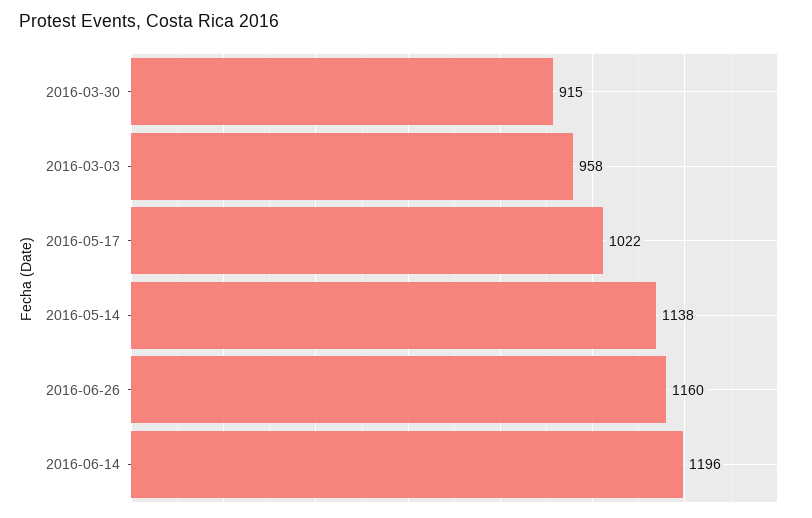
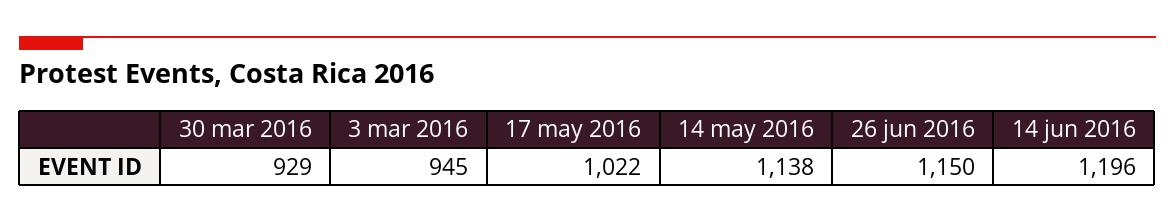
  {
-   "2016-03-30": 915,
+   "2016-03-30": 929,
-   "2016-03-03": 958,
+   "2016-03-03": 945,
    "2016-05-17": 1022,
    "2016-05-14": 1138,
-   "2016-06-26": 1160,
+   "2016-06-26": 1150,
    "2016-06-14": 1196
  }

